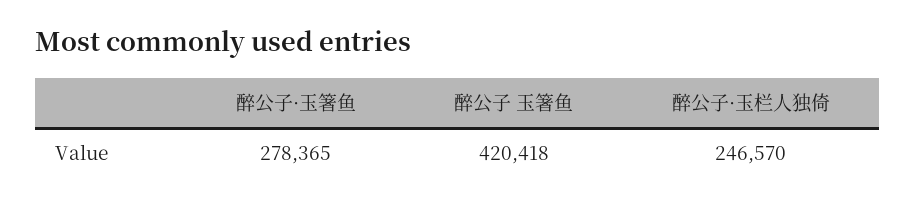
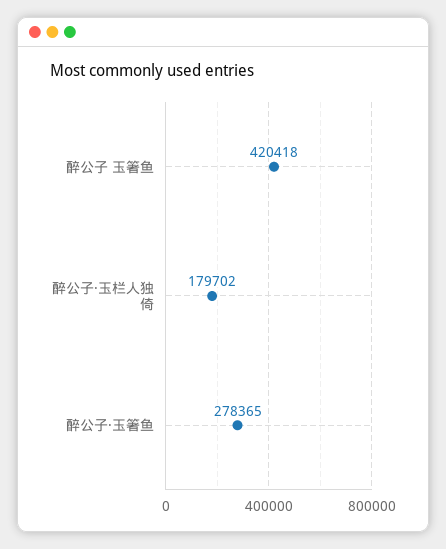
  {
    "醉公子·玉箸鱼": 278365,
    "醉公子 玉箸鱼": 420418,
-   "醉公子·玉栏人独倚": 246570
+   "醉公子·玉栏人独倚": 179702
  }

